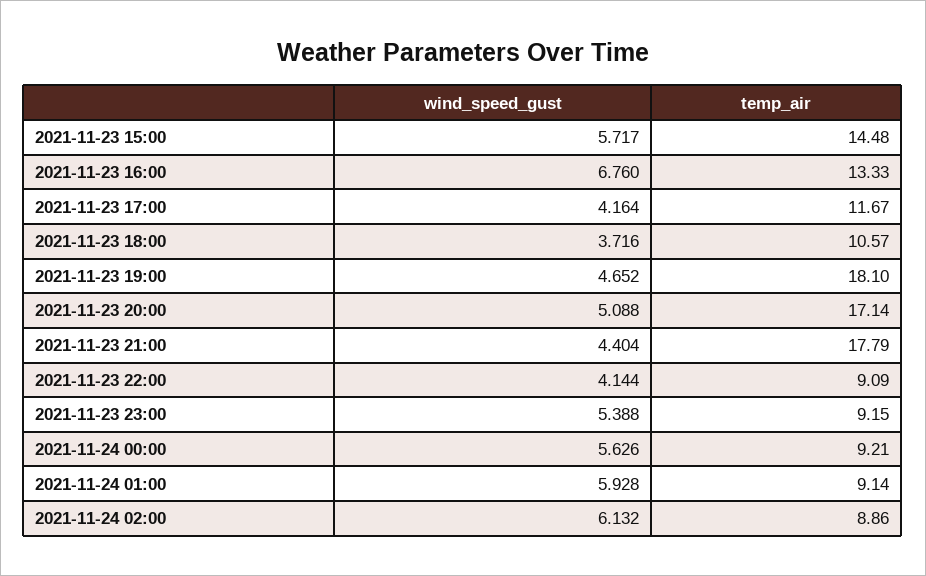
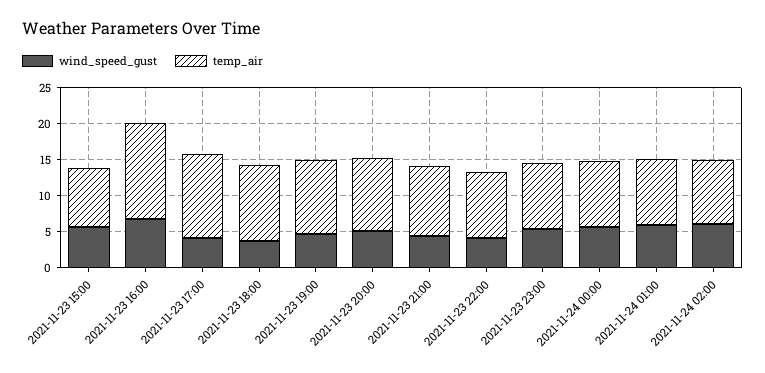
  {
    "wind_speed_gust": {
      "2021-11-23 15:00": 5.717,
      "2021-11-23 16:00": 6.76,
      "2021-11-23 17:00": 4.164,
      "2021-11-23 18:00": 3.716,
      "2021-11-23 19:00": 4.652,
      "2021-11-23 20:00": 5.088,
      "2021-11-23 21:00": 4.404,
      "2021-11-23 22:00": 4.144,
      "2021-11-23 23:00": 5.388,
      "2021-11-24 00:00": 5.626,
      "2021-11-24 01:00": 5.928,
      "2021-11-24 02:00": 6.132
    },
    "temp_air": {
-     "2021-11-23 15:00": 14.48,
+     "2021-11-23 15:00": 7.5,
      "2021-11-23 16:00": 13.33,
      "2021-11-23 17:00": 11.67,
      "2021-11-23 18:00": 10.57,
-     "2021-11-23 19:00": 18.1,
+     "2021-11-23 19:00": 10,
-     "2021-11-23 20:00": 17.14,
+     "2021-11-23 20:00": 10,
-     "2021-11-23 21:00": 17.79,
+     "2021-11-23 21:00": 10,
      "2021-11-23 22:00": 9.09,
      "2021-11-23 23:00": 9.15,
      "2021-11-24 00:00": 9.21,
      "2021-11-24 01:00": 9.14,
      "2021-11-24 02:00": 8.86
    }
  }

